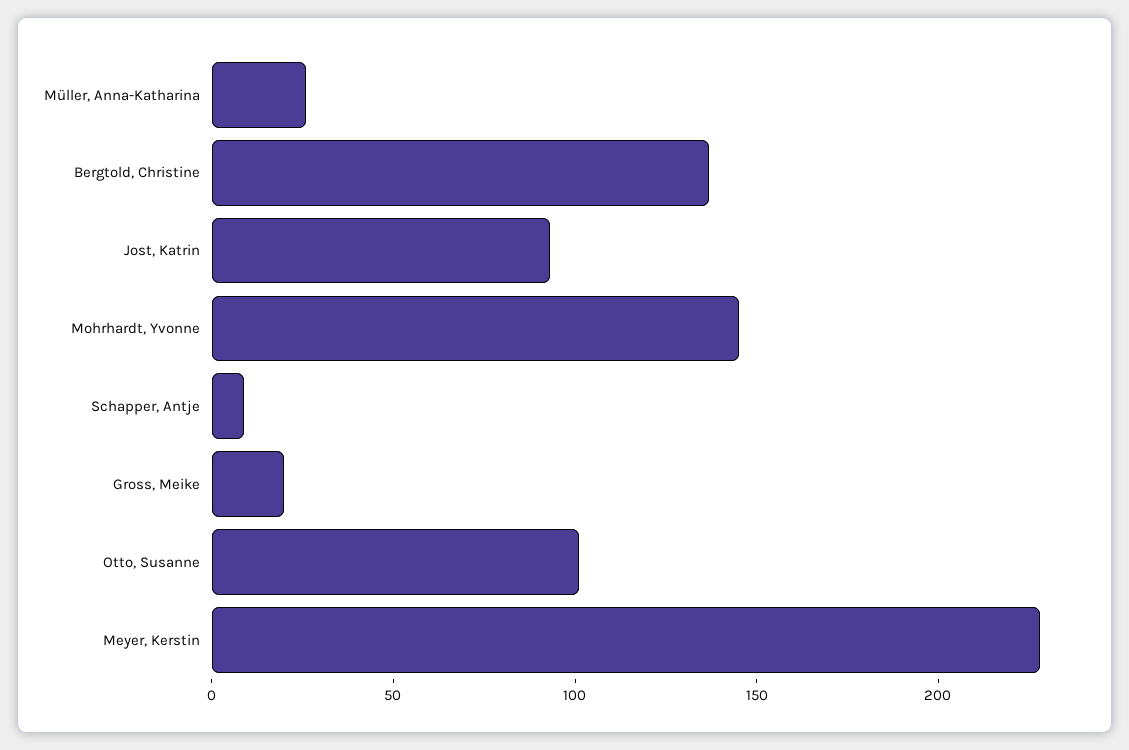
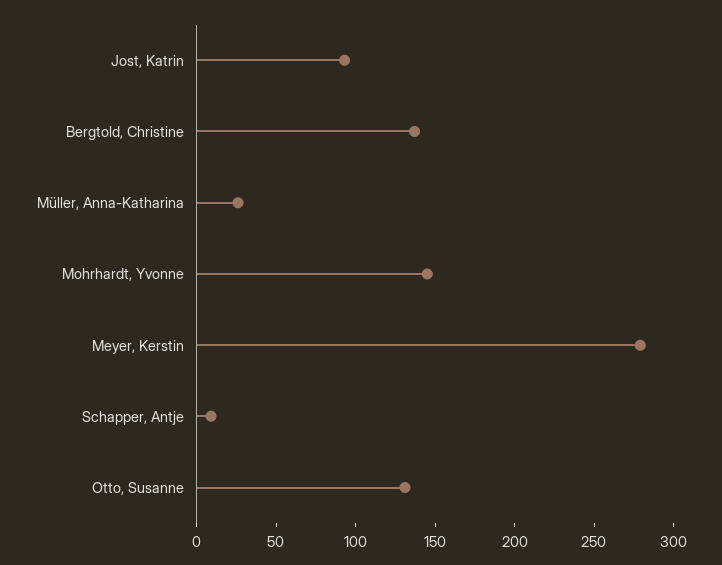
  {
    "Müller, Anna-Katharina": 30,
    "Bergtold, Christine": 140,
    "Jost, Katrin": 90,
    "Mohrhardt, Yvonne": 150,
    "Schapper, Antje": 10,
-   "Gross, Meike": 20,
-   "Otto, Susanne": 100,
+   "Otto, Susanne": 130,
-   "Meyer, Kerstin": 230
+   "Meyer, Kerstin": 280
  }

